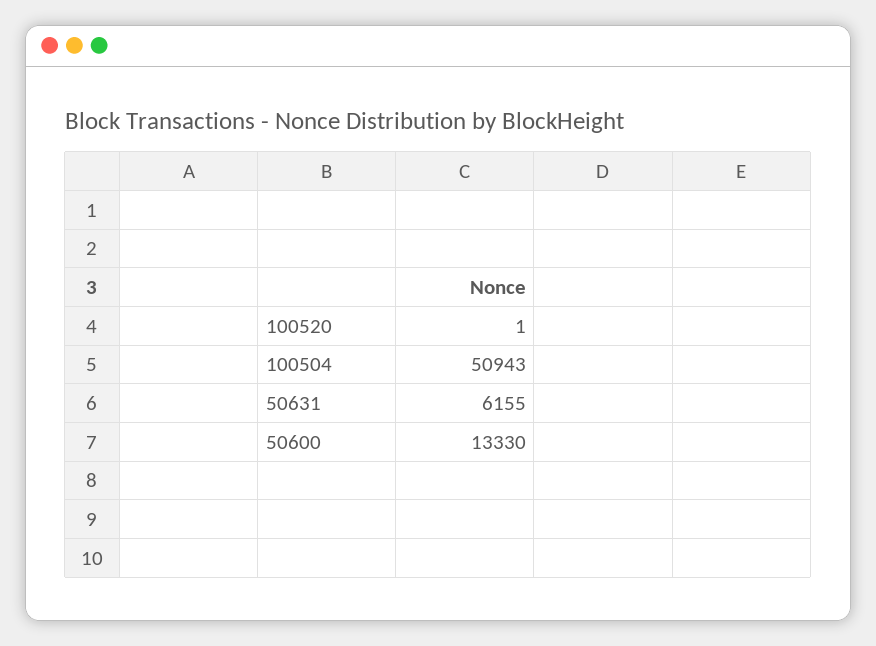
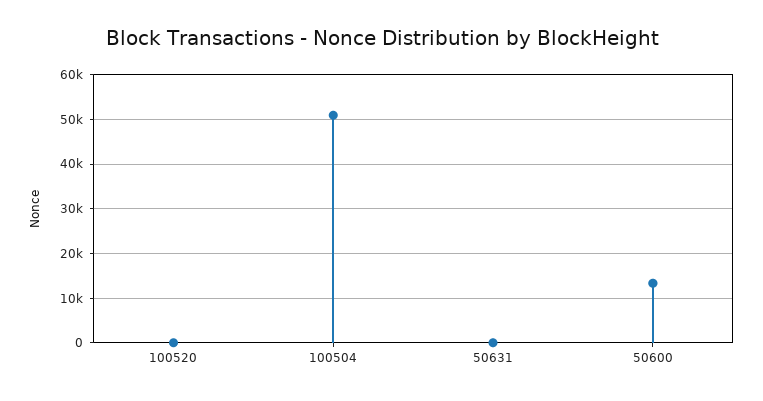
  {
    "100520": 1,
    "100504": 50943,
-   "50631": 6155,
+   "50631": 0,
    "50600": 13330
  }

